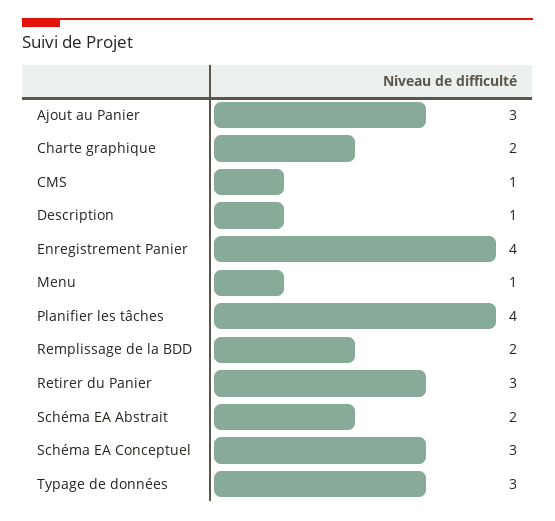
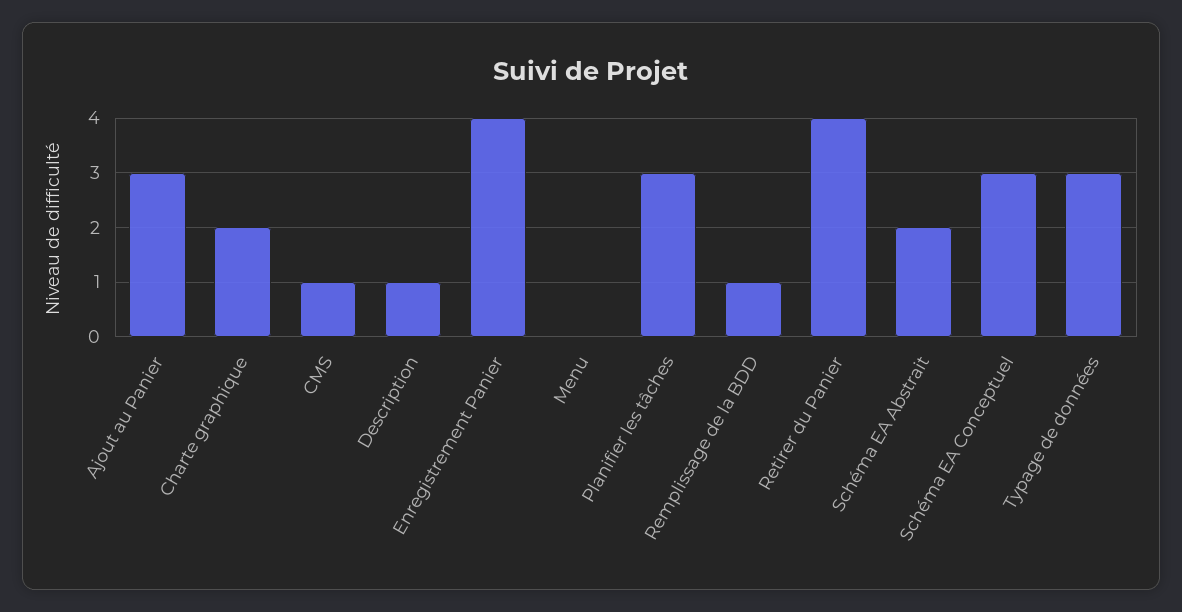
  {
    "Ajout au Panier": 3,
    "Charte graphique": 2,
    "CMS": 1,
    "Description": 1,
    "Enregistrement Panier": 4,
-   "Menu": 1,
+   "Menu": 0,
-   "Planifier les tâches": 4,
+   "Planifier les tâches": 3,
-   "Remplissage de la BDD": 2,
+   "Remplissage de la BDD": 1,
-   "Retirer du Panier": 3,
+   "Retirer du Panier": 4,
    "Schéma EA Abstrait": 2,
    "Schéma EA Conceptuel": 3,
    "Typage de données": 3
  }

